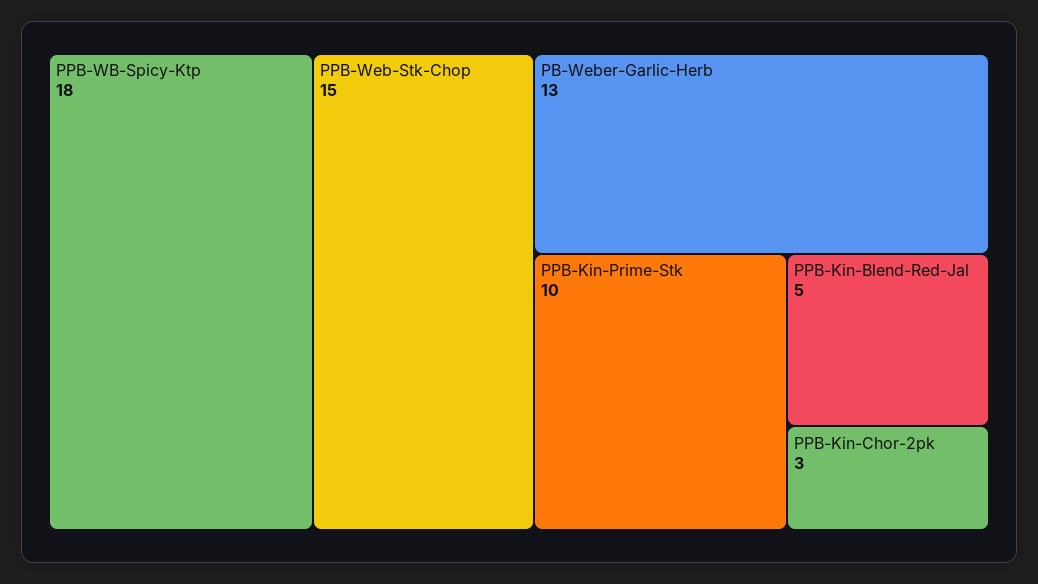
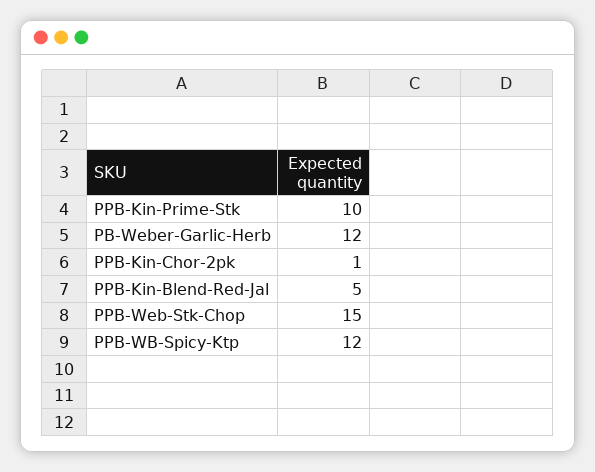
  {
-   "PPB-WB-Spicy-Ktp": 18,
+   "PPB-WB-Spicy-Ktp": 12,
    "PPB-Web-Stk-Chop": 15,
-   "PB-Weber-Garlic-Herb": 13,
+   "PB-Weber-Garlic-Herb": 12,
    "PPB-Kin-Prime-Stk": 10,
    "PPB-Kin-Blend-Red-Jal": 5,
-   "PPB-Kin-Chor-2pk": 3
+   "PPB-Kin-Chor-2pk": 1
  }

